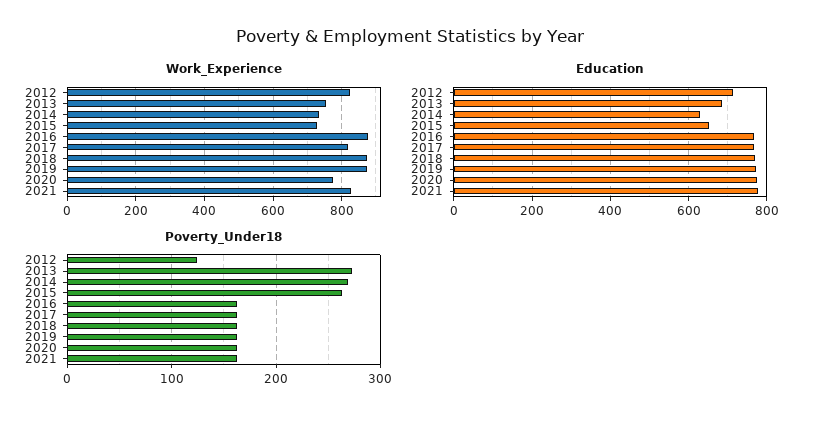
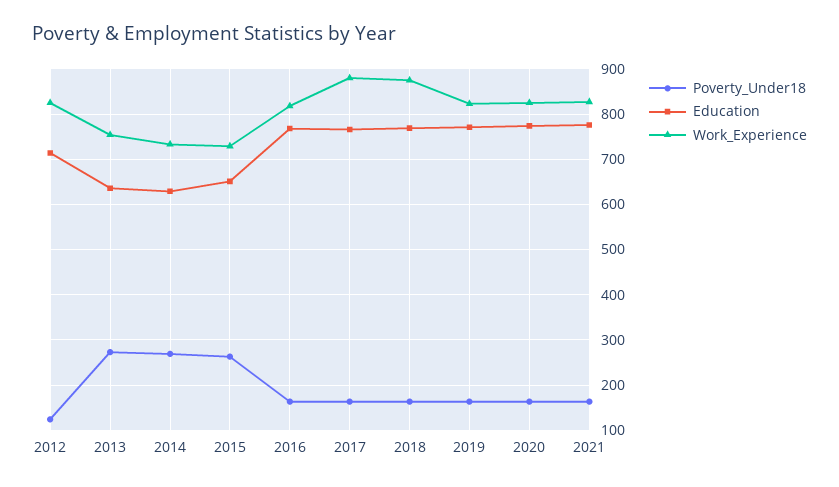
  {
    "Work_Experience": {
      "2012": 820,
      "2013": 760,
      "2014": 740,
      "2015": 720,
-     "2016": 880,
+     "2016": 820,
-     "2017": 820,
+     "2017": 880,
      "2018": 880,
-     "2019": 880,
+     "2019": 820,
-     "2020": 780,
+     "2020": 820,
      "2021": 820
    },
    "Education": {
      "2012": 720,
-     "2013": 680,
+     "2013": 640,
      "2014": 620,
      "2015": 660,
      "2016": 760,
      "2017": 760,
      "2018": 760,
      "2019": 780,
      "2020": 780,
      "2021": 780
    },
    "Poverty_Under18": {
      "2012": 120,
      "2013": 270,
      "2014": 270,
      "2015": 260,
      "2016": 160,
      "2017": 160,
      "2018": 160,
      "2019": 160,
      "2020": 160,
      "2021": 160
    }
  }

